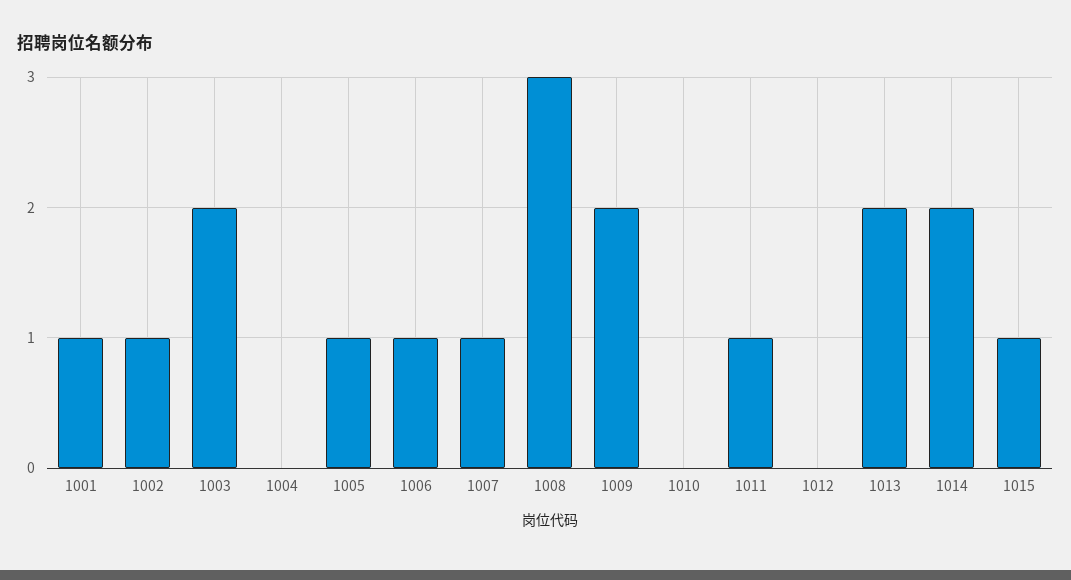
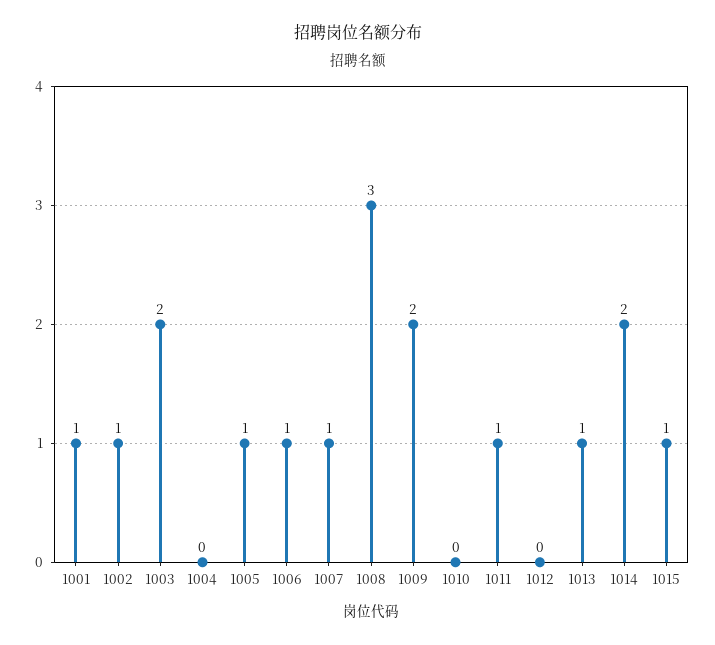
  {
    "1001": 1,
    "1002": 1,
    "1003": 2,
    "1004": 0,
    "1005": 1,
    "1006": 1,
    "1007": 1,
    "1008": 3,
    "1009": 2,
    "1010": 0,
    "1011": 1,
    "1012": 0,
-   "1013": 2,
+   "1013": 1,
    "1014": 2,
    "1015": 1
  }

